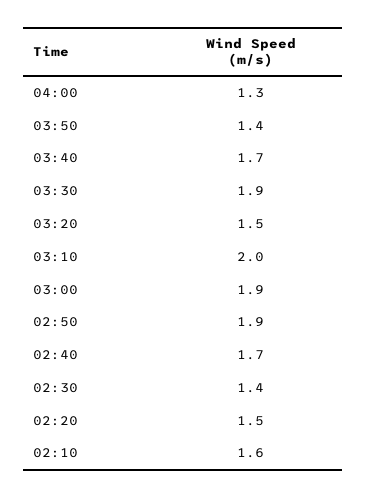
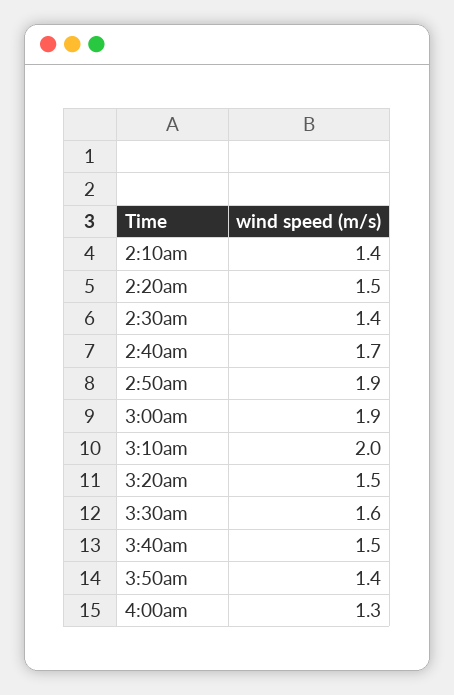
  {
    "04:00": 1.3,
    "03:50": 1.4,
-   "03:40": 1.7,
+   "03:40": 1.5,
-   "03:30": 1.9,
+   "03:30": 1.6,
    "03:20": 1.5,
    "03:10": 2,
    "03:00": 1.9,
    "02:50": 1.9,
    "02:40": 1.7,
    "02:30": 1.4,
    "02:20": 1.5,
-   "02:10": 1.6
+   "02:10": 1.4
  }

